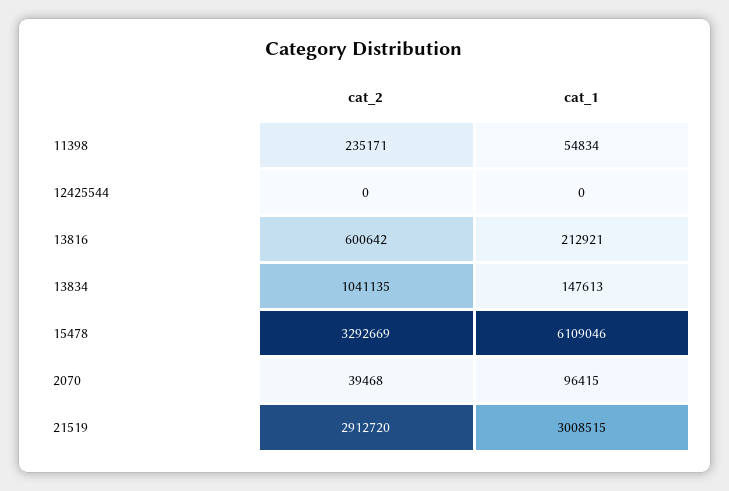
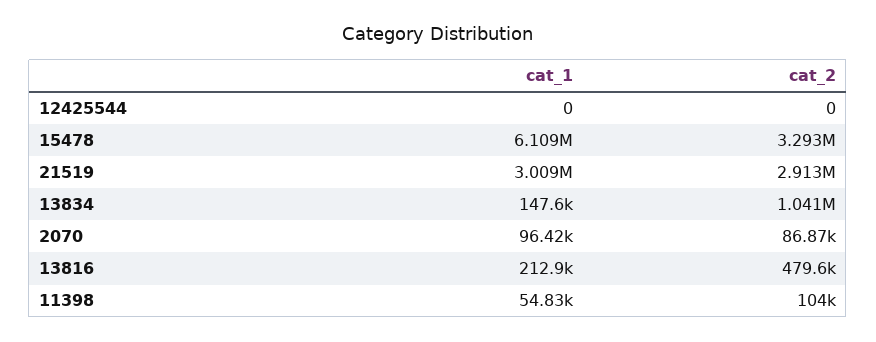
  {
    "cat_2": {
-     "11398": 235171,
+     "11398": 104000,
      "12425544": 0,
-     "13816": 600642,
+     "13816": 479600,
      "13834": 1041135,
      "15478": 3292669,
-     "2070": 39468,
+     "2070": 86870,
      "21519": 2912720
    },
    "cat_1": {
      "11398": 54834,
      "12425544": 0,
      "13816": 212921,
      "13834": 147613,
      "15478": 6109046,
      "2070": 96415,
      "21519": 3008515
    }
  }

